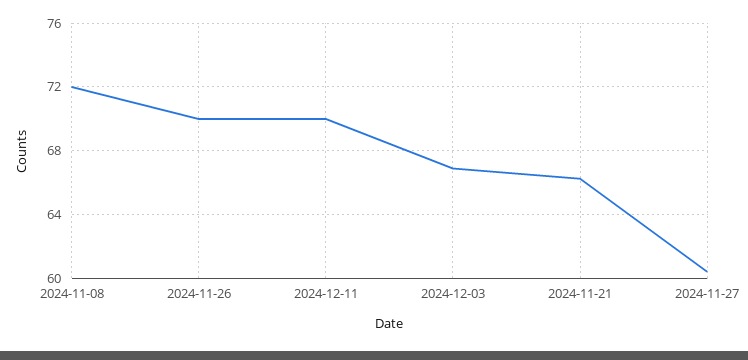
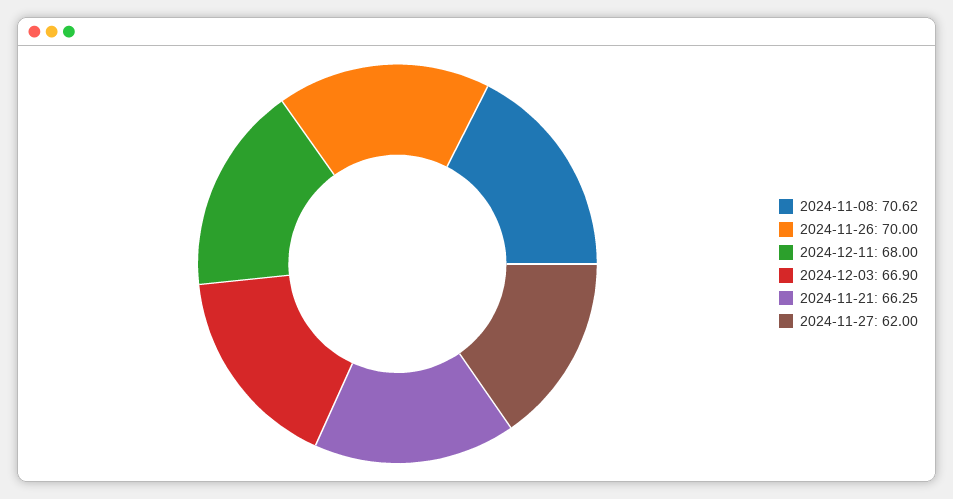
  {
-   "2024-11-08": 72,
+   "2024-11-08": 70.62,
    "2024-11-26": 70,
-   "2024-12-11": 70,
+   "2024-12-11": 68,
    "2024-12-03": 66.9,
    "2024-11-21": 66.25,
-   "2024-11-27": 60.5
+   "2024-11-27": 62
  }

